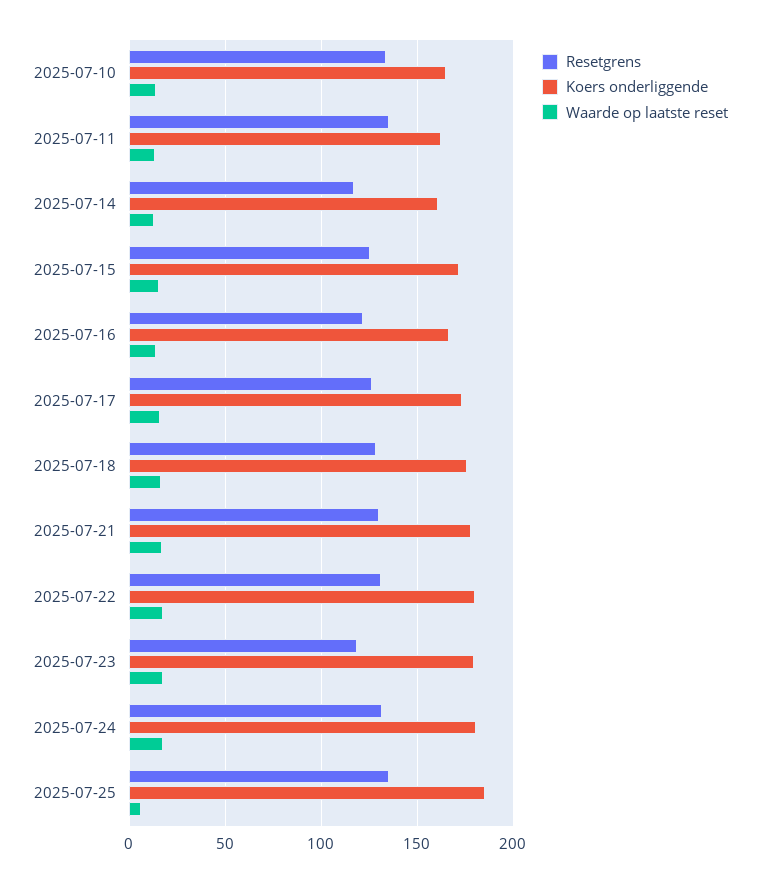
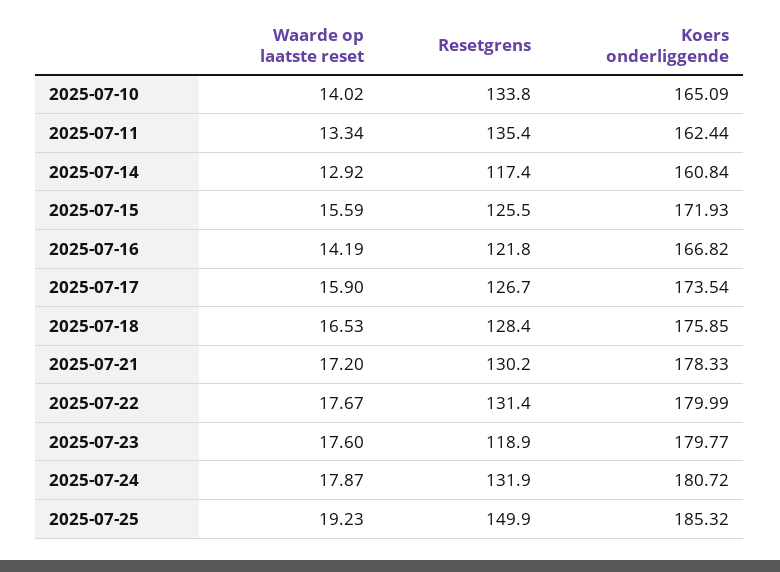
  {
    "Resetgrens": {
      "2025-07-10": 133.8,
      "2025-07-11": 135.4,
      "2025-07-14": 117.4,
      "2025-07-15": 125.5,
      "2025-07-16": 121.8,
      "2025-07-17": 126.7,
      "2025-07-18": 128.4,
      "2025-07-21": 130.2,
      "2025-07-22": 131.4,
      "2025-07-23": 118.9,
      "2025-07-24": 131.9,
-     "2025-07-25": 135
+     "2025-07-25": 149.9
    },
    "Koers onderliggende": {
      "2025-07-10": 165.09,
      "2025-07-11": 162.44,
      "2025-07-14": 160.84,
      "2025-07-15": 171.93,
      "2025-07-16": 166.82,
      "2025-07-17": 173.54,
      "2025-07-18": 175.85,
      "2025-07-21": 178.33,
      "2025-07-22": 179.99,
      "2025-07-23": 179.77,
      "2025-07-24": 180.72,
      "2025-07-25": 185.32
    },
    "Waarde op laatste reset": {
      "2025-07-10": 14.02,
      "2025-07-11": 13.34,
      "2025-07-14": 12.92,
      "2025-07-15": 15.59,
      "2025-07-16": 14.19,
      "2025-07-17": 15.9,
      "2025-07-18": 16.53,
      "2025-07-21": 17.2,
      "2025-07-22": 17.67,
      "2025-07-23": 17.6,
      "2025-07-24": 17.87,
-     "2025-07-25": 5
+     "2025-07-25": 19.23
    }
  }

